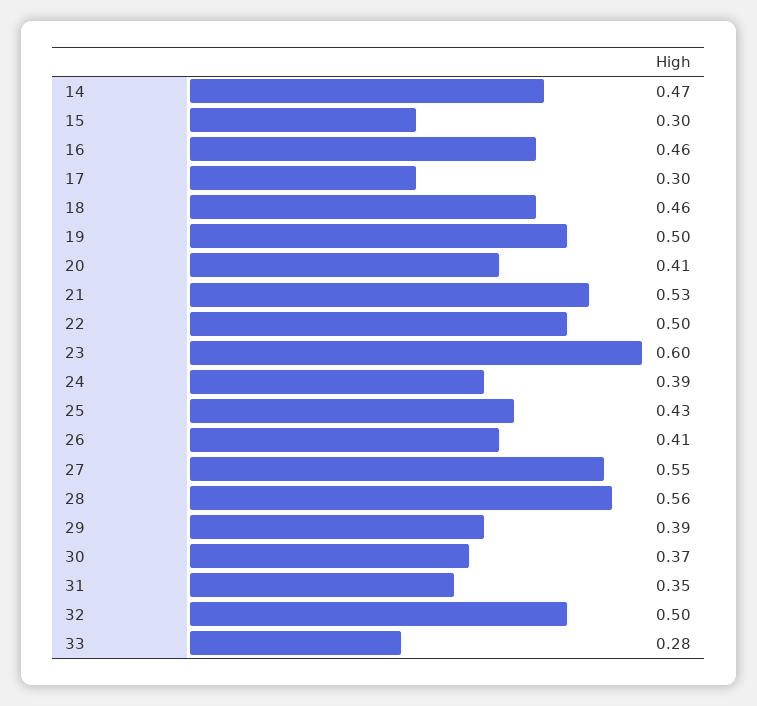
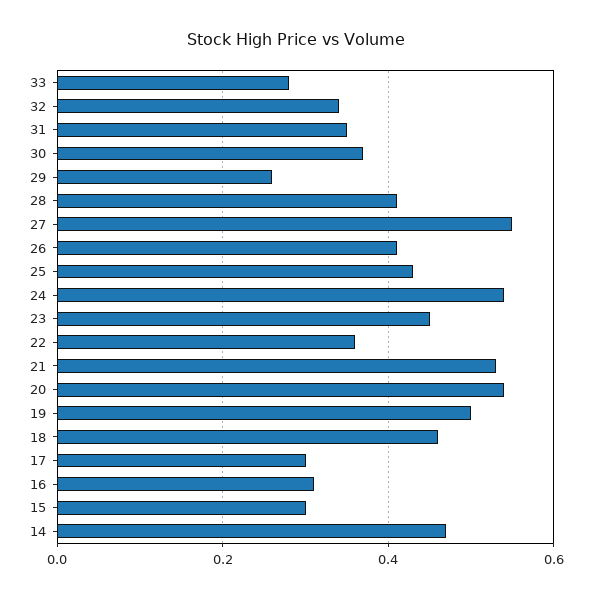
  {
    "14": 0.47,
    "15": 0.3,
-   "16": 0.46,
+   "16": 0.3,
    "17": 0.3,
    "18": 0.46,
    "19": 0.5,
-   "20": 0.41,
+   "20": 0.55,
    "21": 0.53,
-   "22": 0.5,
+   "22": 0.35,
-   "23": 0.6,
+   "23": 0.45,
-   "24": 0.39,
+   "24": 0.55,
    "25": 0.43,
    "26": 0.41,
    "27": 0.55,
-   "28": 0.56,
+   "28": 0.4,
-   "29": 0.39,
+   "29": 0.25,
    "30": 0.37,
    "31": 0.35,
-   "32": 0.5,
+   "32": 0.35,
    "33": 0.28
  }

